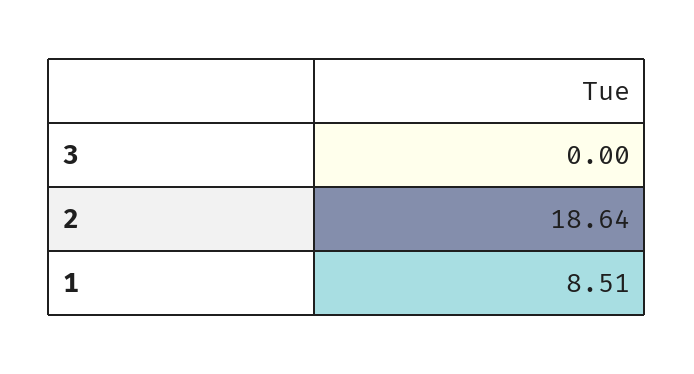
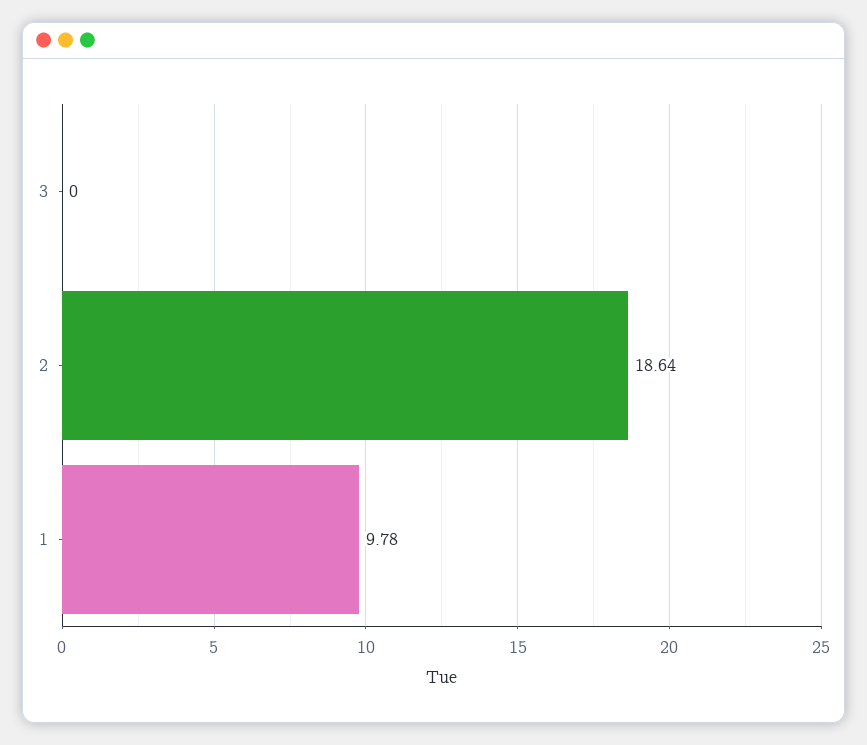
  {
    "3": 0,
    "2": 18.64,
-   "1": 8.51
+   "1": 9.78
  }

